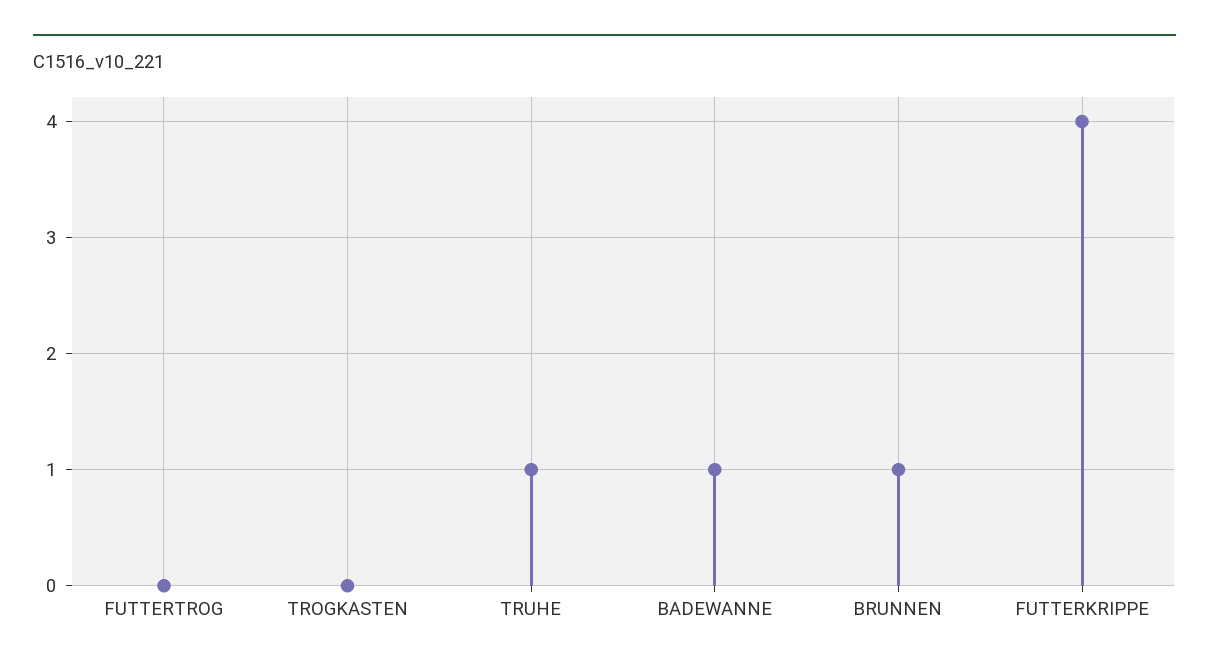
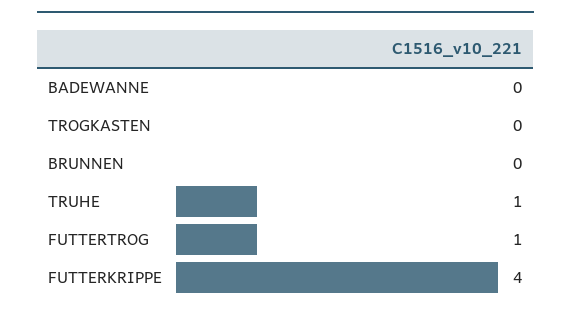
  {
-   "FUTTERTROG": 0,
+   "FUTTERTROG": 1,
    "TROGKASTEN": 0,
    "TRUHE": 1,
-   "BADEWANNE": 1,
+   "BADEWANNE": 0,
-   "BRUNNEN": 1,
+   "BRUNNEN": 0,
    "FUTTERKRIPPE": 4
  }

